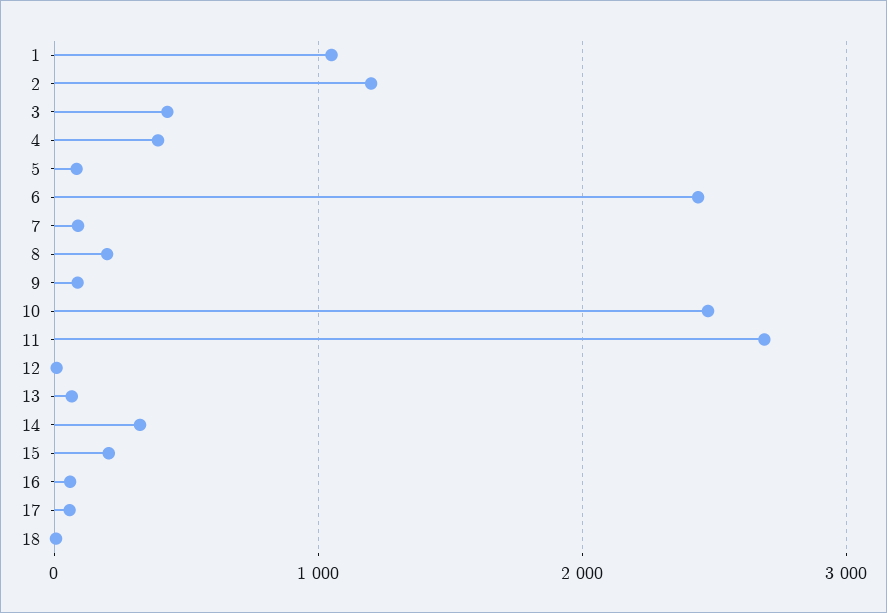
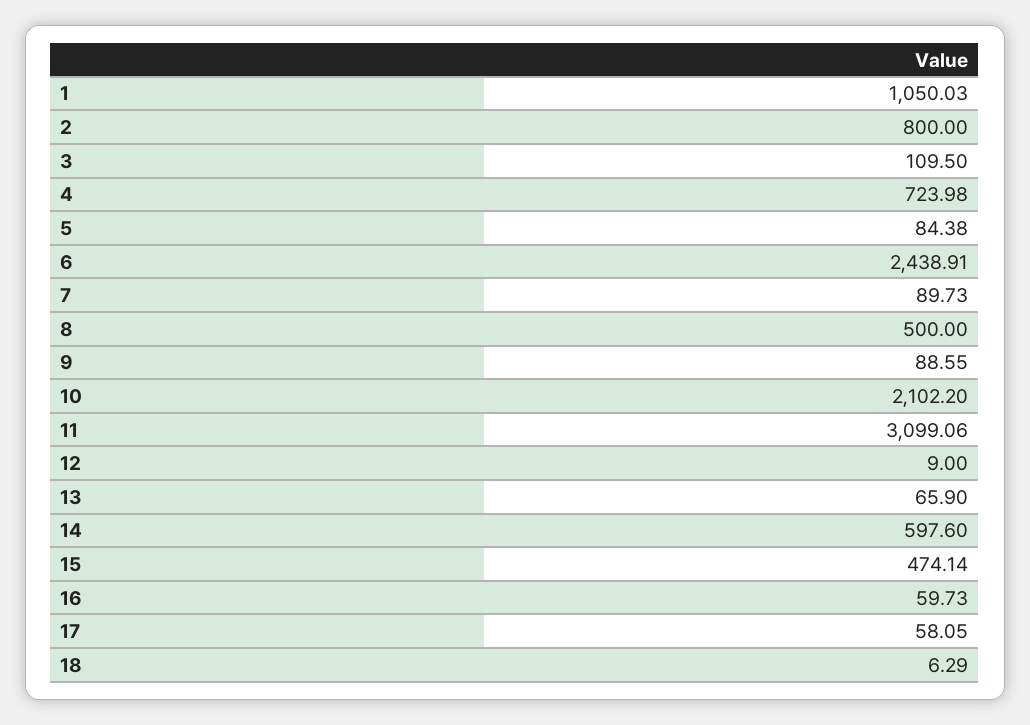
  {
    "1": 1050.03,
-   "2": 1200,
+   "2": 800,
-   "3": 400,
+   "3": 109.5,
-   "4": 400,
+   "4": 723.98,
    "5": 84.38,
    "6": 2438.91,
    "7": 89.73,
-   "8": 200,
+   "8": 500,
    "9": 88.55,
-   "10": 2500,
+   "10": 2102.2,
-   "11": 2700,
+   "11": 3099.06,
    "12": 9,
    "13": 65.9,
-   "14": 300,
+   "14": 597.6,
-   "15": 200,
+   "15": 474.14,
    "16": 59.73,
    "17": 58.05,
    "18": 6.29
  }

